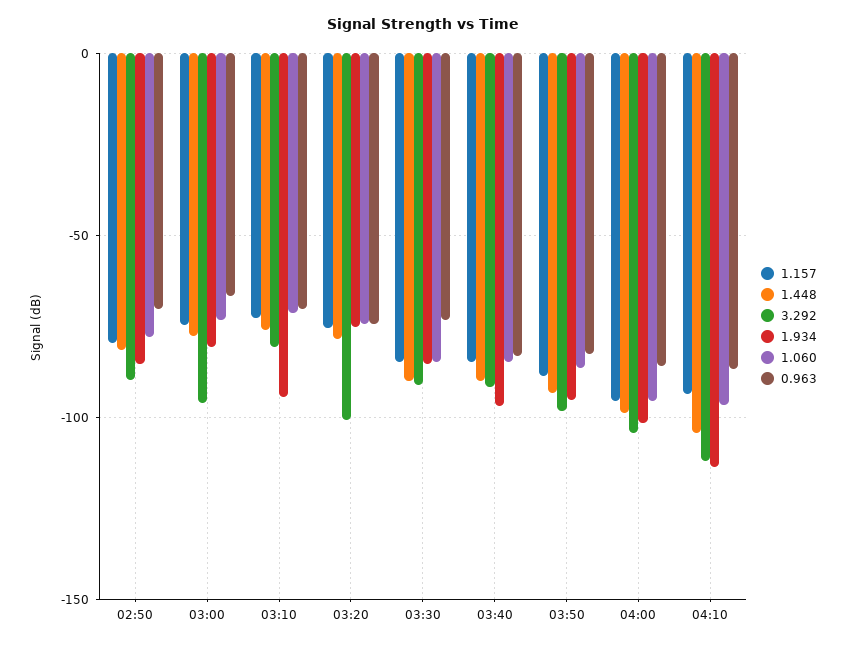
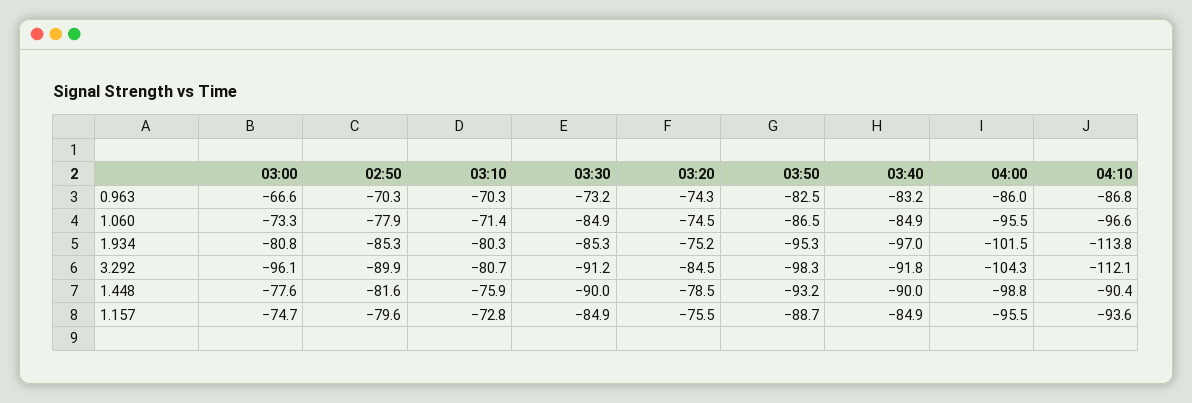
  {
    "1.157": {
      "02:50": -79.6,
      "03:00": -74.7,
      "03:10": -72.8,
      "03:20": -75.5,
      "03:30": -84.9,
      "03:40": -84.9,
      "03:50": -88.7,
      "04:00": -95.5,
      "04:10": -93.6
    },
    "1.448": {
      "02:50": -81.6,
      "03:00": -77.6,
      "03:10": -75.9,
      "03:20": -78.5,
      "03:30": -90,
      "03:40": -90,
      "03:50": -93.2,
      "04:00": -98.8,
-     "04:10": -105
+     "04:10": -90.4
    },
    "3.292": {
      "02:50": -89.9,
      "03:00": -96.1,
      "03:10": -80.7,
-     "03:20": -100,
+     "03:20": -84.5,
      "03:30": -91.2,
      "03:40": -91.8,
      "03:50": -98.3,
      "04:00": -104.3,
      "04:10": -112.1
    },
    "1.934": {
      "02:50": -85.3,
      "03:00": -80.8,
-     "03:10": -95,
+     "03:10": -80.3,
      "03:20": -75.2,
      "03:30": -85.3,
      "03:40": -97,
      "03:50": -95.3,
      "04:00": -101.5,
      "04:10": -113.8
    },
    "1.060": {
      "02:50": -77.9,
      "03:00": -73.3,
      "03:10": -71.4,
      "03:20": -74.5,
      "03:30": -84.9,
      "03:40": -84.9,
      "03:50": -86.5,
      "04:00": -95.5,
      "04:10": -96.6
    },
    "0.963": {
      "02:50": -70.3,
      "03:00": -66.6,
      "03:10": -70.3,
      "03:20": -74.3,
      "03:30": -73.2,
      "03:40": -83.2,
      "03:50": -82.5,
      "04:00": -86,
      "04:10": -86.8
    }
  }

